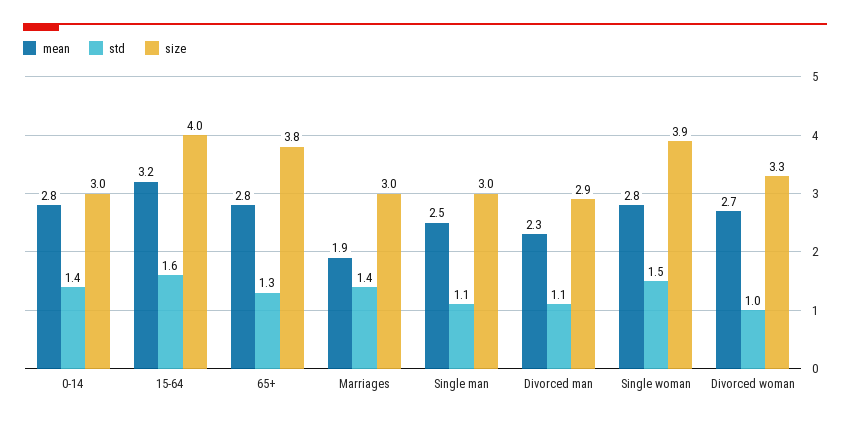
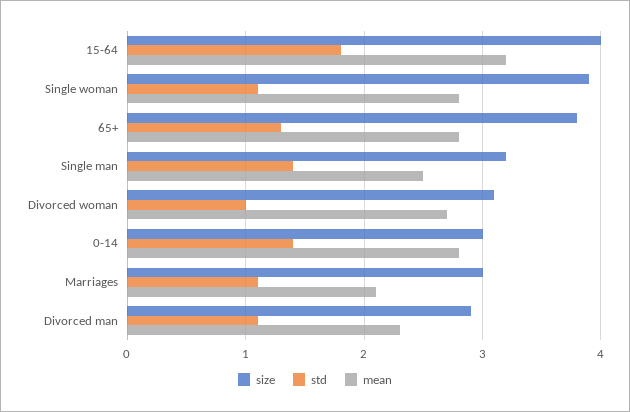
  {
    "mean": {
      "0-14": 2.8,
      "15-64": 3.2,
      "65+": 2.8,
-     "Marriages": 1.9,
+     "Marriages": 2.1,
      "Single man": 2.5,
      "Divorced man": 2.3,
      "Single woman": 2.8,
      "Divorced woman": 2.7
    },
    "std": {
      "0-14": 1.4,
-     "15-64": 1.6,
+     "15-64": 1.8,
      "65+": 1.3,
-     "Marriages": 1.4,
+     "Marriages": 1.1,
-     "Single man": 1.1,
+     "Single man": 1.4,
      "Divorced man": 1.1,
-     "Single woman": 1.5,
+     "Single woman": 1.1,
      "Divorced woman": 1
    },
    "size": {
      "0-14": 3,
      "15-64": 4,
      "65+": 3.8,
      "Marriages": 3,
-     "Single man": 3,
+     "Single man": 3.2,
      "Divorced man": 2.9,
      "Single woman": 3.9,
-     "Divorced woman": 3.3
+     "Divorced woman": 3.1
    }
  }

